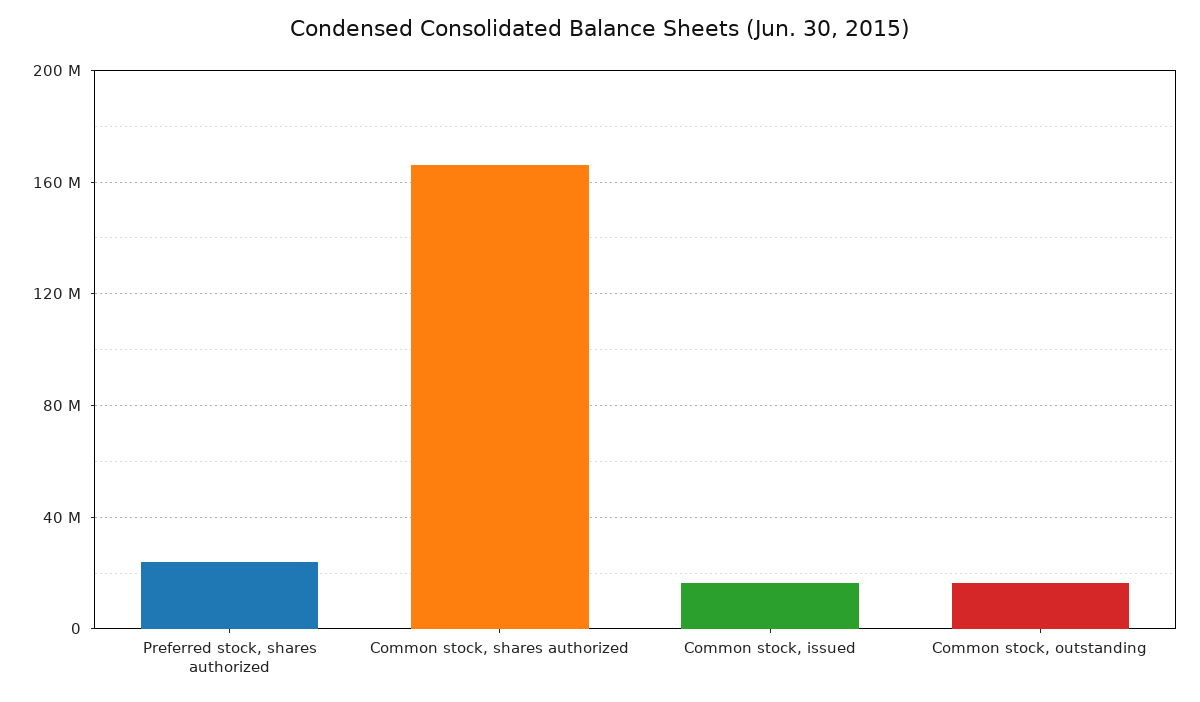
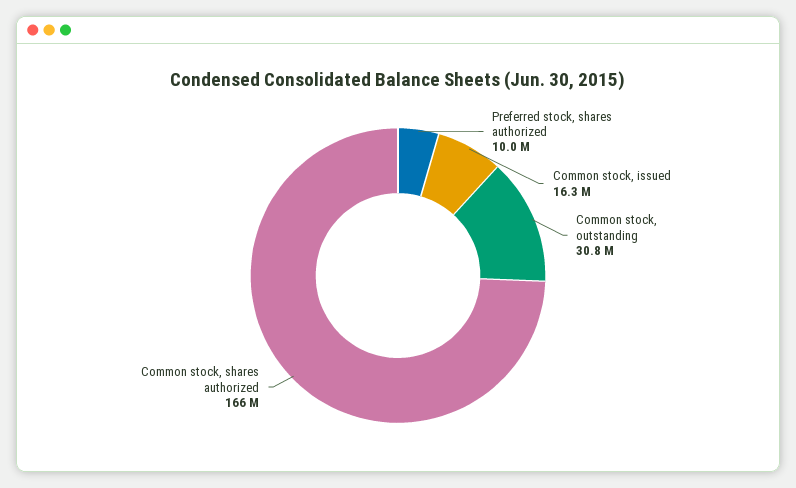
  {
-   "Preferred stock, shares authorized": 25000000,
+   "Preferred stock, shares authorized": 10000000,
    "Common stock, shares authorized": 166000000,
    "Common stock, issued": 16300000,
-   "Common stock, outstanding": 15000000
+   "Common stock, outstanding": 30800000
  }

